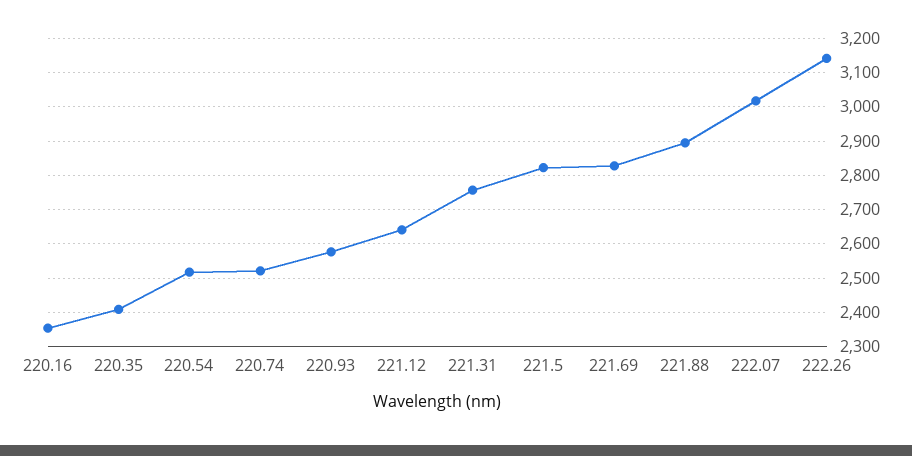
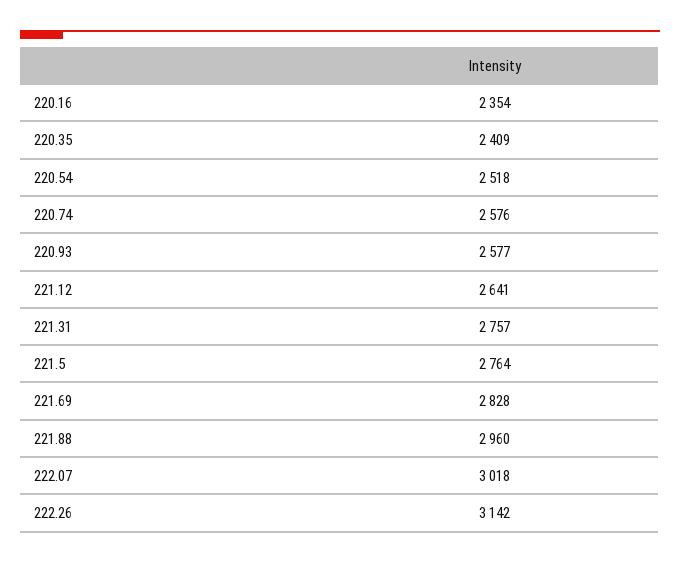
  {
    "220.16": 2354,
    "220.35": 2409,
    "220.54": 2518,
-   "220.74": 2520,
+   "220.74": 2576,
    "220.93": 2577,
    "221.12": 2641,
    "221.31": 2757,
-   "221.5": 2820,
+   "221.5": 2764,
    "221.69": 2828,
-   "221.88": 2900,
+   "221.88": 2960,
    "222.07": 3018,
    "222.26": 3142
  }

